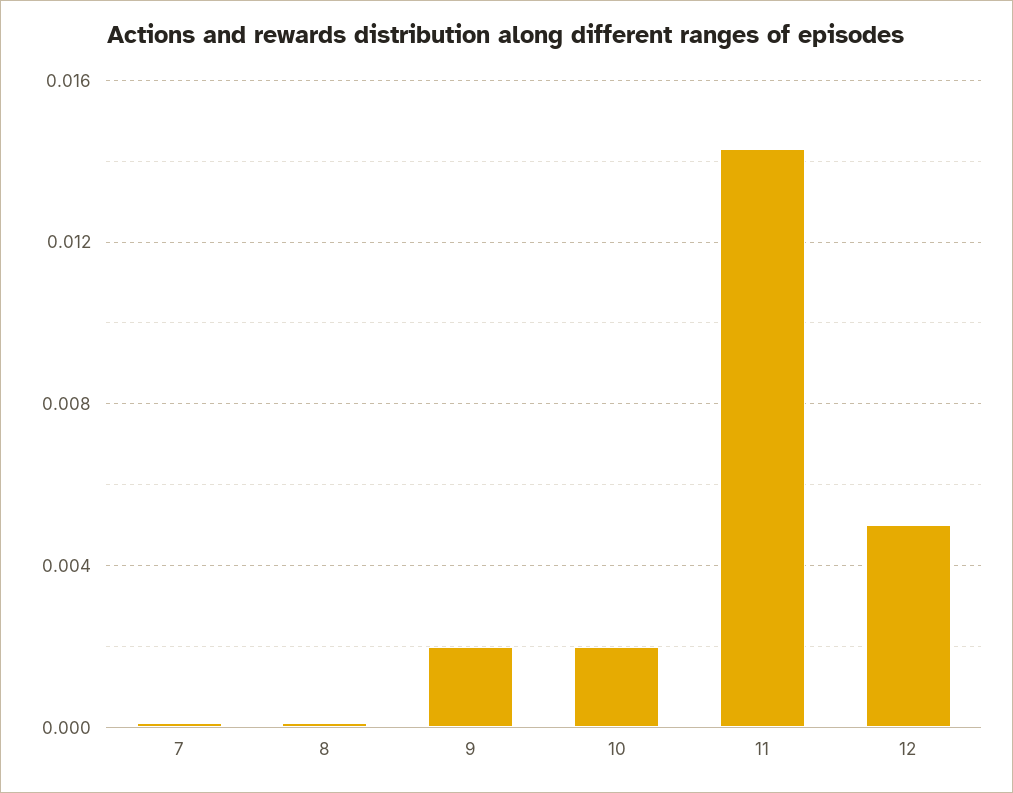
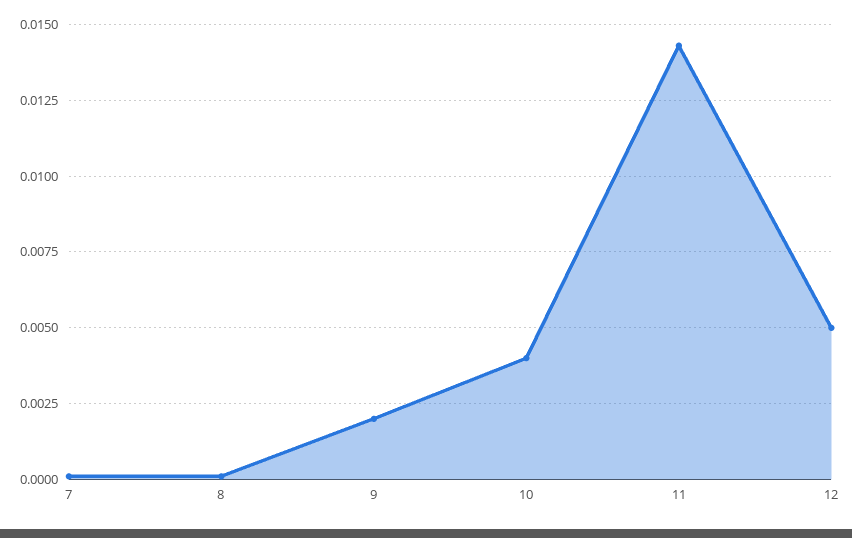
  {
    "7": 0,
    "8": 0,
    "9": 0.002,
-   "10": 0.002,
+   "10": 0.004,
    "11": 0.0145,
    "12": 0.005
  }

